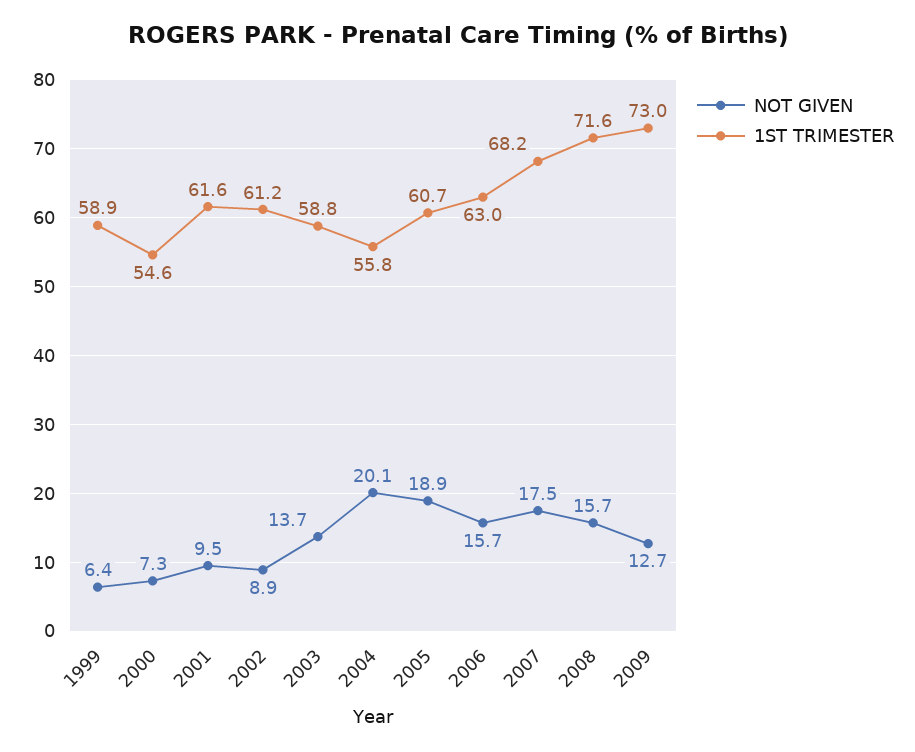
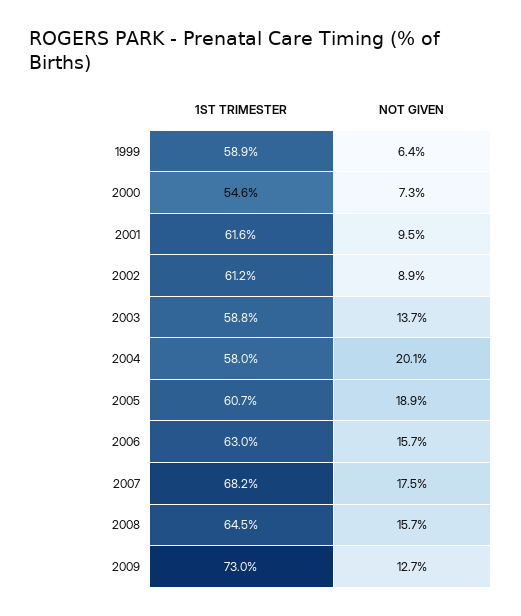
  {
    "NOT GIVEN": {
      "1999": 6.4,
      "2000": 7.3,
      "2001": 9.5,
      "2002": 8.9,
      "2003": 13.7,
      "2004": 20.1,
      "2005": 18.9,
      "2006": 15.7,
      "2007": 17.5,
      "2008": 15.7,
      "2009": 12.7
    },
    "1ST TRIMESTER": {
      "1999": 58.9,
      "2000": 54.6,
      "2001": 61.6,
      "2002": 61.2,
      "2003": 58.8,
-     "2004": 55.8,
+     "2004": 58,
      "2005": 60.7,
      "2006": 63,
      "2007": 68.2,
-     "2008": 71.6,
+     "2008": 64.5,
      "2009": 73
    }
  }

